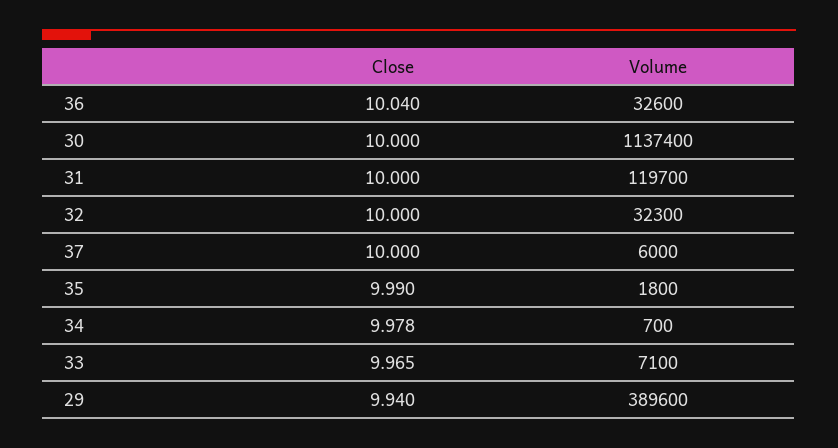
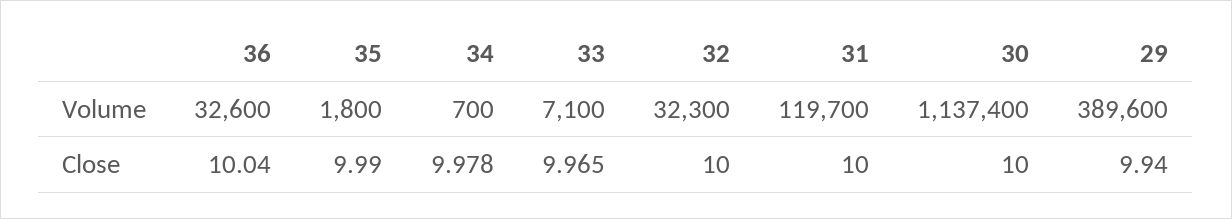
  {
    "Close": {
      "36": 10.04,
      "30": 10,
      "31": 10,
      "32": 10,
-     "37": 10,
      "35": 9.99,
      "34": 9.978,
      "33": 9.965,
      "29": 9.94
    },
    "Volume": {
      "36": 32600,
      "30": 1137400,
      "31": 119700,
      "32": 32300,
-     "37": 6000,
      "35": 1800,
      "34": 700,
      "33": 7100,
      "29": 389600
    }
  }

